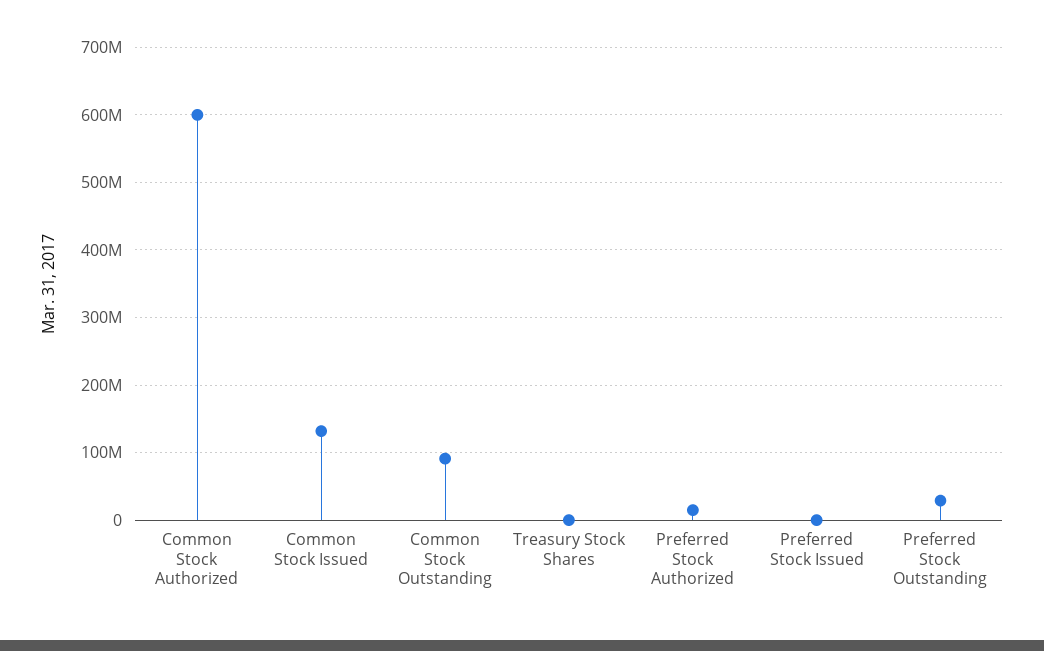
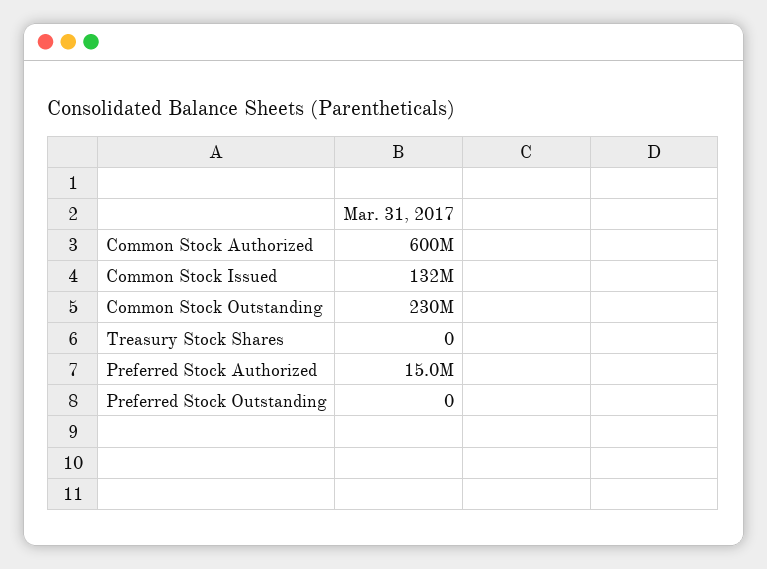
  {
    "Common Stock Authorized": 600000000,
    "Common Stock Issued": 132000000,
-   "Common Stock Outstanding": 90000000,
+   "Common Stock Outstanding": 230000000,
    "Treasury Stock Shares": 0,
    "Preferred Stock Authorized": 15000000,
-   "Preferred Stock Issued": 0,
-   "Preferred Stock Outstanding": 30000000
+   "Preferred Stock Outstanding": 0
  }

